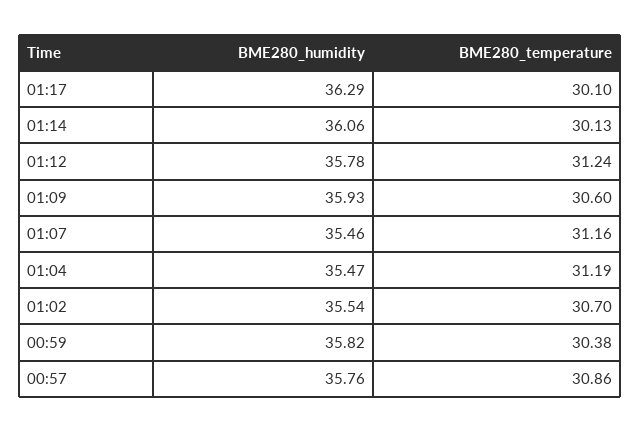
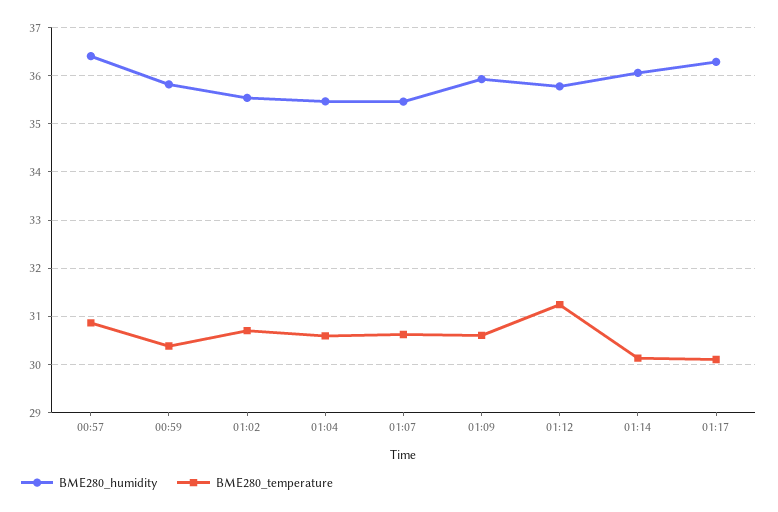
  {
    "BME280_humidity": {
      "01:17": 36.29,
      "01:14": 36.06,
      "01:12": 35.78,
      "01:09": 35.93,
      "01:07": 35.46,
      "01:04": 35.47,
      "01:02": 35.54,
      "00:59": 35.82,
-     "00:57": 35.76
+     "00:57": 36.4
    },
    "BME280_temperature": {
      "01:17": 30.1,
      "01:14": 30.13,
      "01:12": 31.24,
      "01:09": 30.6,
-     "01:07": 31.16,
+     "01:07": 30.6,
-     "01:04": 31.19,
+     "01:04": 30.6,
      "01:02": 30.7,
      "00:59": 30.38,
      "00:57": 30.86
    }
  }

